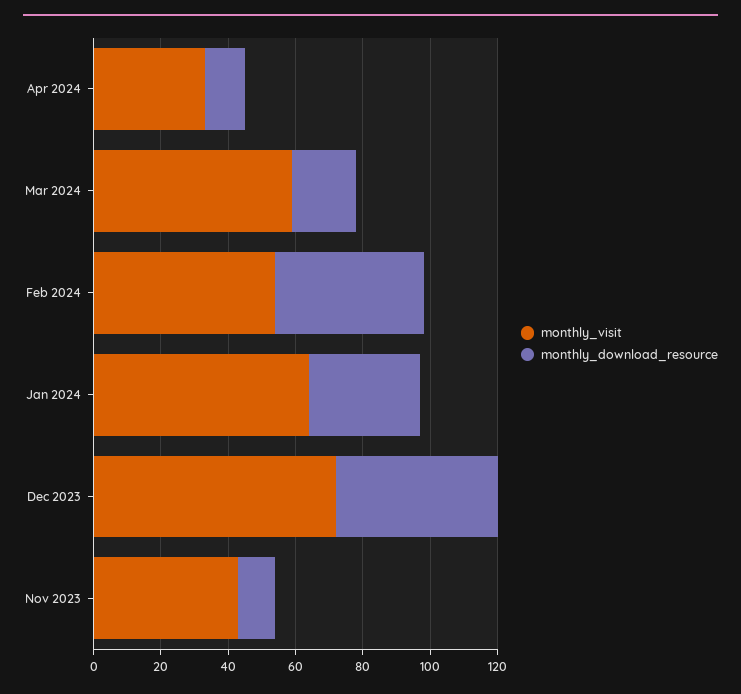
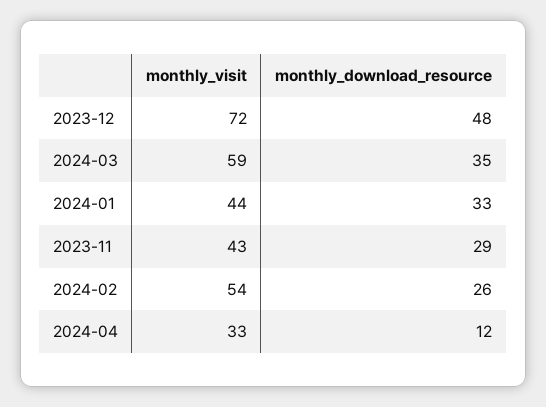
  {
    "monthly_visit": {
      "Apr 2024": 33,
      "Mar 2024": 59,
      "Feb 2024": 54,
-     "Jan 2024": 65,
+     "Jan 2024": 44,
      "Dec 2023": 72,
      "Nov 2023": 43
    },
    "monthly_download_resource": {
      "Apr 2024": 12,
-     "Mar 2024": 20,
+     "Mar 2024": 35,
-     "Feb 2024": 45,
+     "Feb 2024": 26,
      "Jan 2024": 33,
      "Dec 2023": 48,
-     "Nov 2023": 10
+     "Nov 2023": 29
    }
  }

